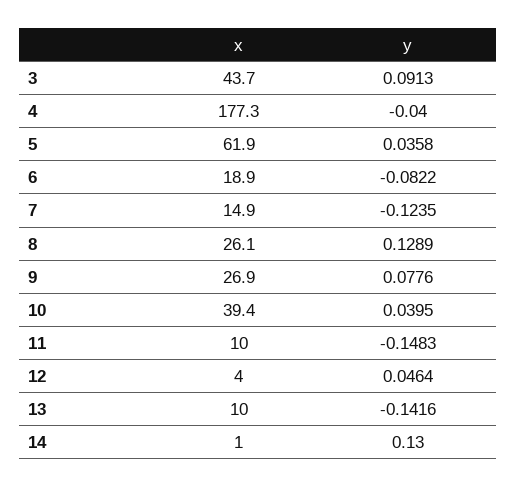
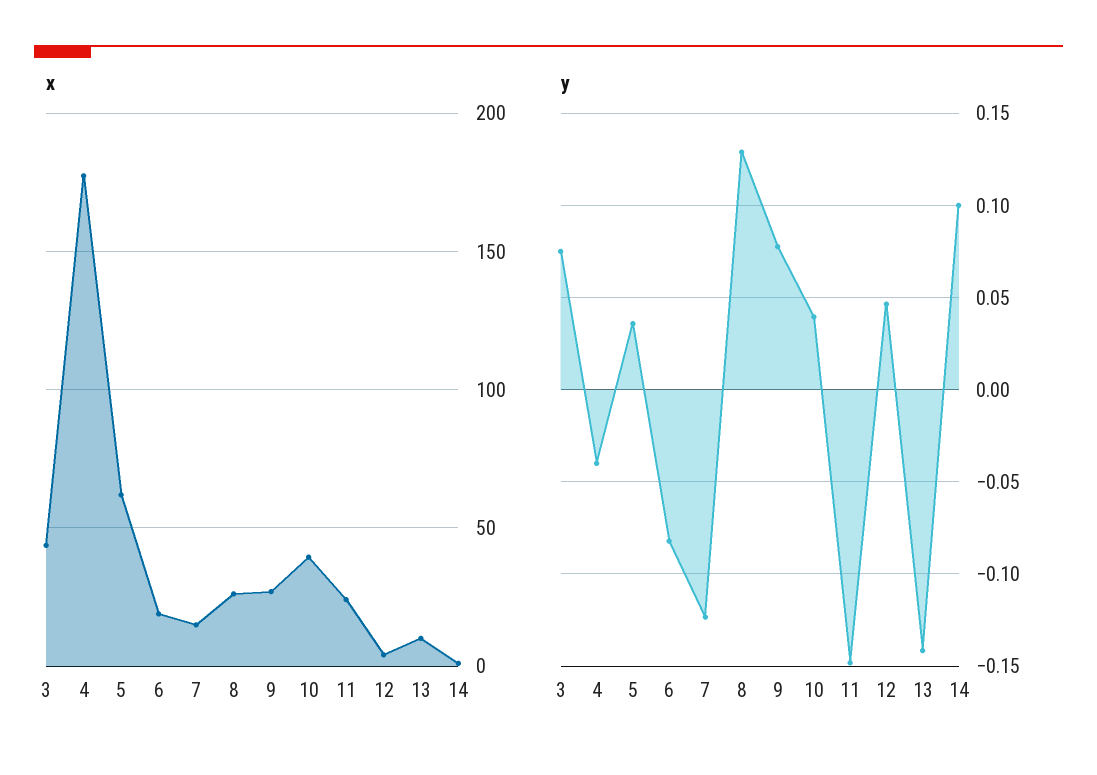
  {
    "x": {
      "3": 43.7,
      "4": 177.3,
      "5": 61.9,
      "6": 18.9,
      "7": 14.9,
      "8": 26.1,
      "9": 26.9,
      "10": 39.4,
-     "11": 10,
+     "11": 25,
      "12": 4,
      "13": 10,
      "14": 1
    },
    "y": {
-     "3": 0.0913,
+     "3": 0.075,
      "4": -0.04,
      "5": 0.0358,
      "6": -0.0822,
      "7": -0.1235,
      "8": 0.1289,
      "9": 0.0776,
      "10": 0.0395,
      "11": -0.1483,
      "12": 0.0464,
      "13": -0.1416,
-     "14": 0.13
+     "14": 0.1
    }
  }

